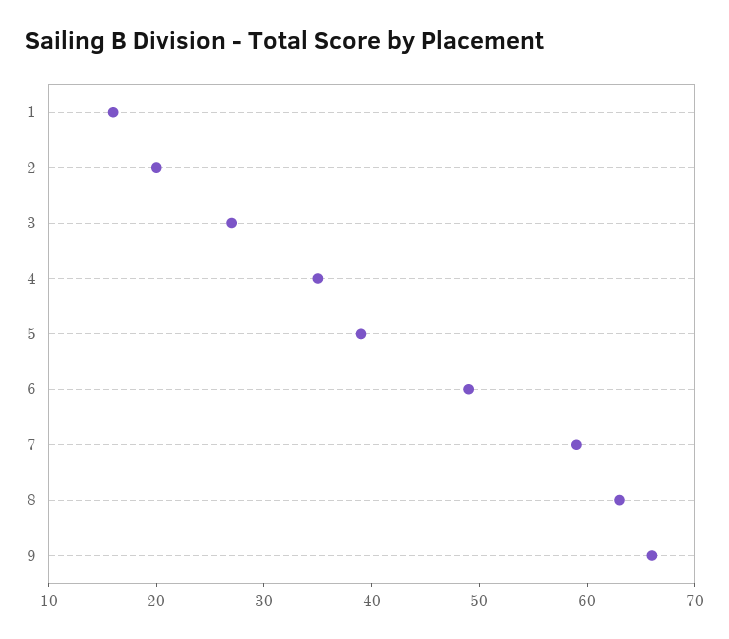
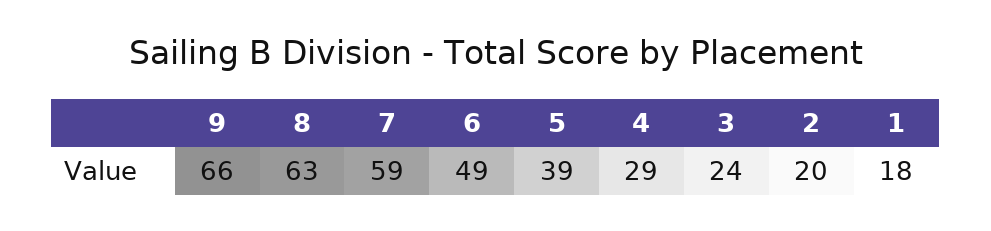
  {
-   "1": 16,
+   "1": 18,
    "2": 20,
-   "3": 27,
+   "3": 24,
-   "4": 35,
+   "4": 29,
    "5": 39,
    "6": 49,
    "7": 59,
    "8": 63,
    "9": 66
  }

